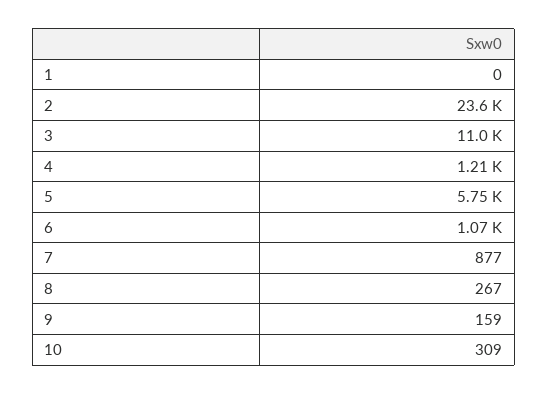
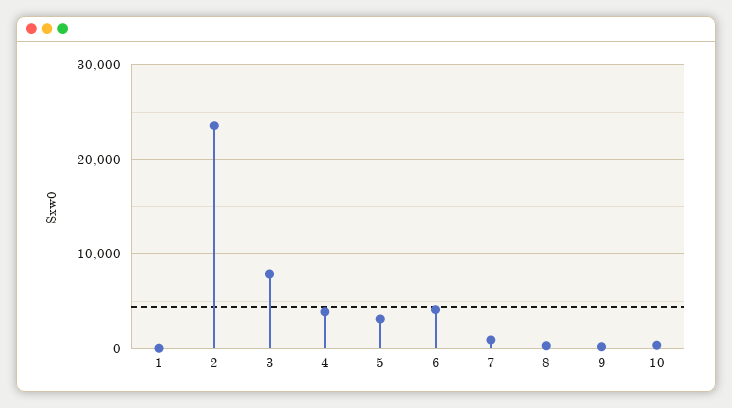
  {
    "1": 0,
    "2": 23600,
-   "3": 11000,
+   "3": 8000,
-   "4": 1210,
+   "4": 4000,
-   "5": 5750,
+   "5": 3000,
-   "6": 1070,
+   "6": 4000,
    "7": 877,
    "8": 267,
    "9": 159,
    "10": 309
  }

